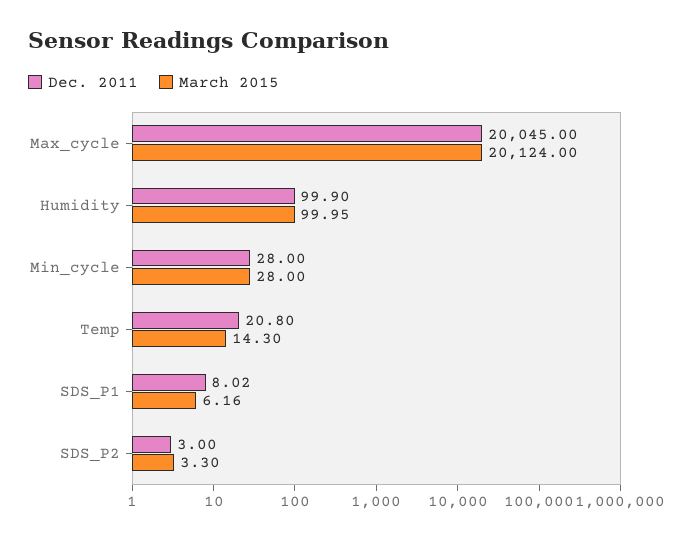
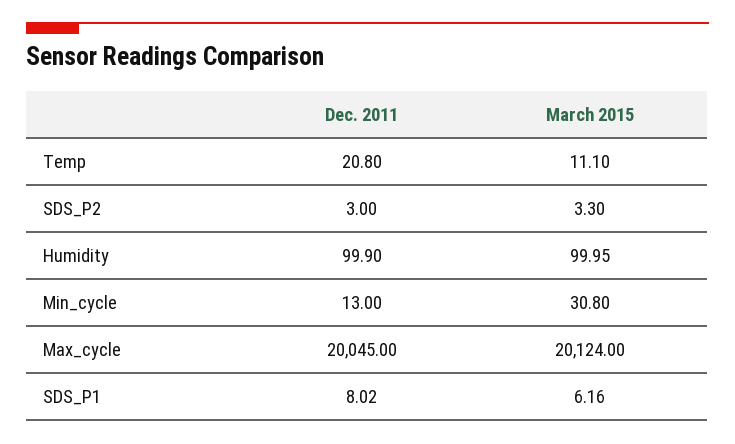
  {
    "Dec. 2011": {
      "Max_cycle": 20045,
      "Humidity": 99.9,
-     "Min_cycle": 28,
+     "Min_cycle": 13,
      "Temp": 20.8,
      "SDS_P1": 8.02,
      "SDS_P2": 3
    },
    "March 2015": {
      "Max_cycle": 20124,
      "Humidity": 99.95,
-     "Min_cycle": 28,
+     "Min_cycle": 30.8,
-     "Temp": 14.3,
+     "Temp": 11.1,
      "SDS_P1": 6.16,
      "SDS_P2": 3.3
    }
  }

